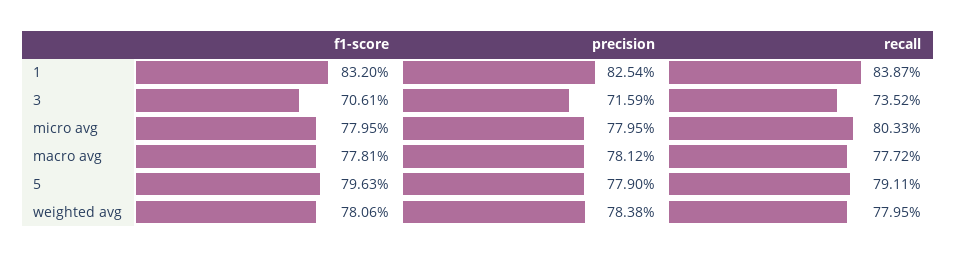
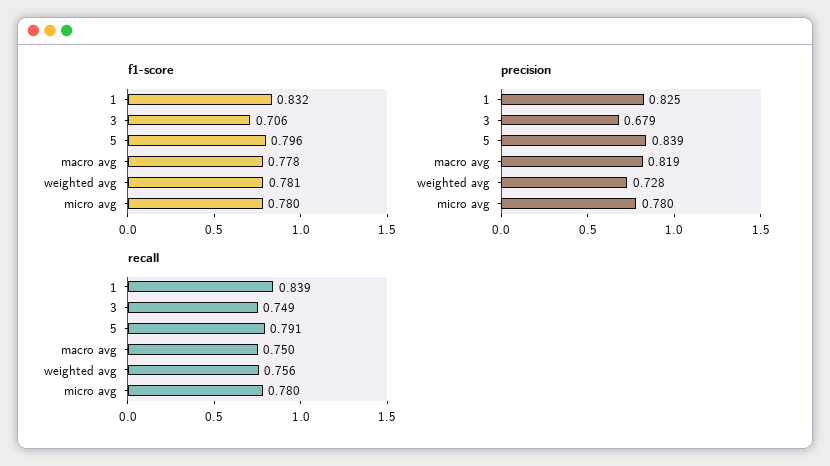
  {
    "f1-score": {
      "1": 0.832,
      "3": 0.7061,
      "micro avg": 0.7795,
      "macro avg": 0.7781,
      "5": 0.7963,
      "weighted avg": 0.7806
    },
    "precision": {
      "1": 0.8254,
-     "3": 0.7159,
+     "3": 0.679,
      "micro avg": 0.7795,
-     "macro avg": 0.7812,
+     "macro avg": 0.819,
-     "5": 0.779,
+     "5": 0.839,
-     "weighted avg": 0.7838
+     "weighted avg": 0.728
    },
    "recall": {
      "1": 0.8387,
-     "3": 0.7352,
+     "3": 0.749,
-     "micro avg": 0.8033,
+     "micro avg": 0.78,
-     "macro avg": 0.7772,
+     "macro avg": 0.75,
      "5": 0.7911,
-     "weighted avg": 0.7795
+     "weighted avg": 0.756
    }
  }

